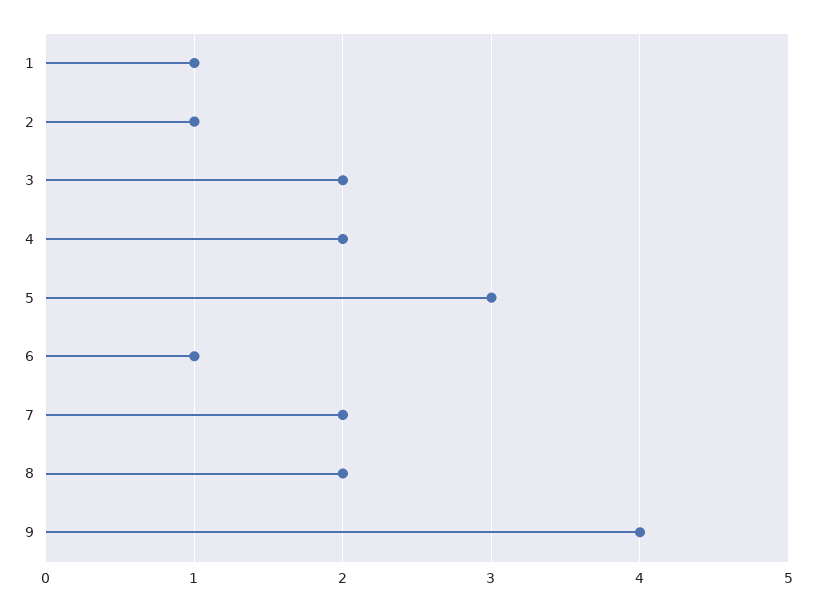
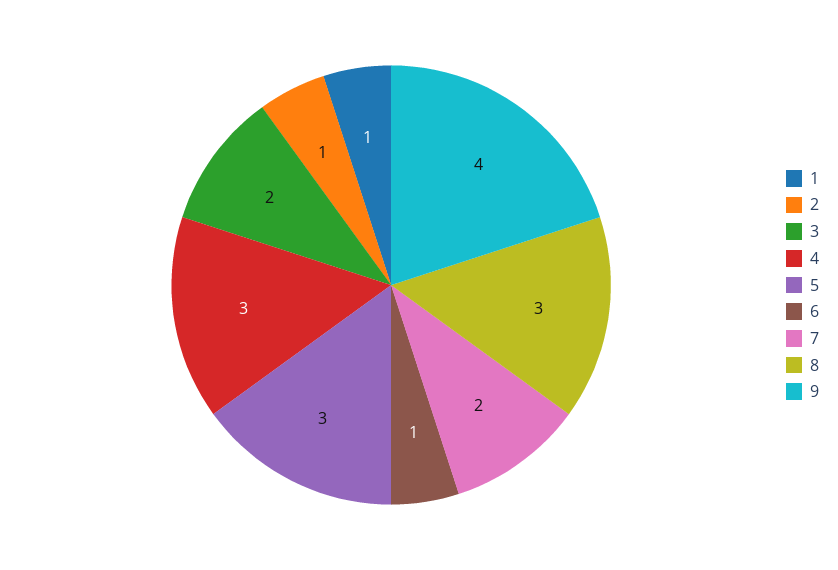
  {
    "1": 1,
    "2": 1,
    "3": 2,
-   "4": 2,
+   "4": 3,
    "5": 3,
    "6": 1,
    "7": 2,
-   "8": 2,
+   "8": 3,
    "9": 4
  }

